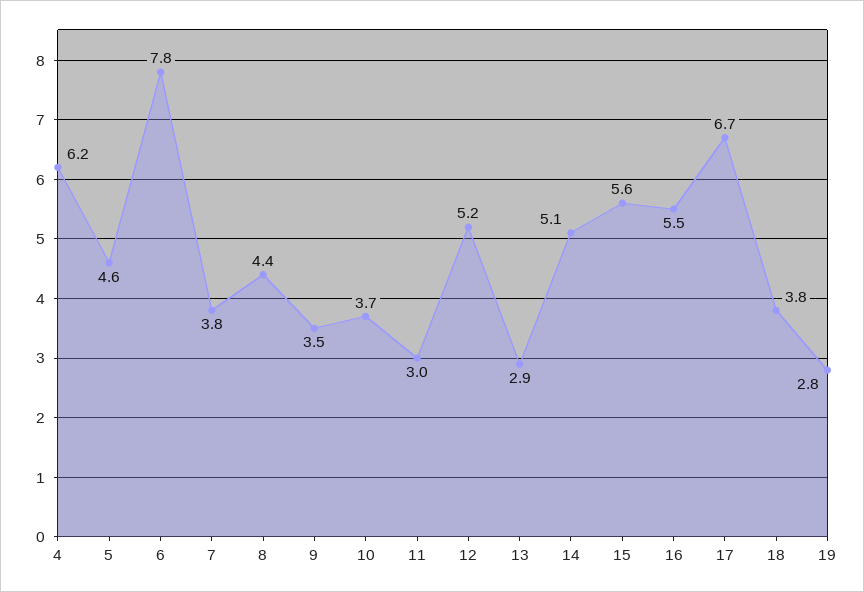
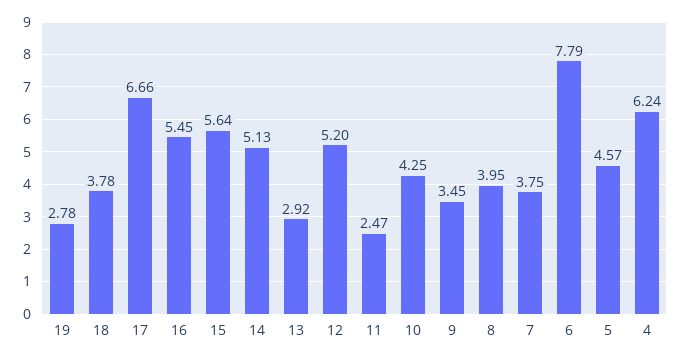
  {
    "4": 6.24,
    "5": 4.57,
    "6": 7.79,
    "7": 3.75,
-   "8": 4.4,
+   "8": 3.95,
    "9": 3.45,
-   "10": 3.7,
+   "10": 4.25,
-   "11": 3,
+   "11": 2.47,
    "12": 5.2,
    "13": 2.92,
    "14": 5.13,
    "15": 5.64,
    "16": 5.45,
    "17": 6.66,
    "18": 3.78,
    "19": 2.78
  }

